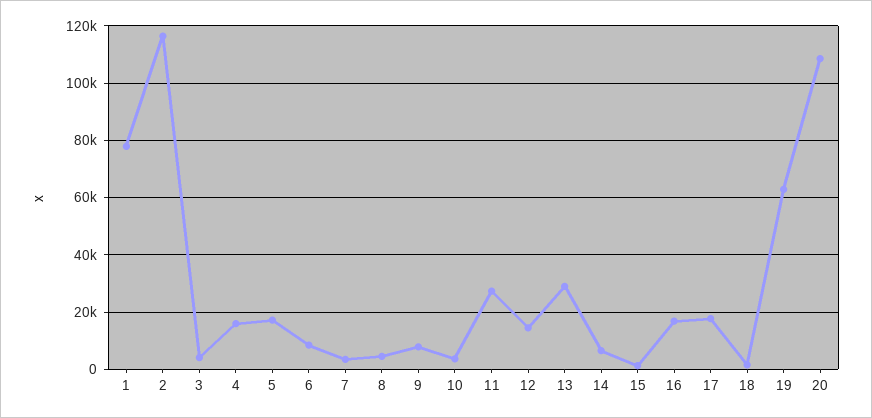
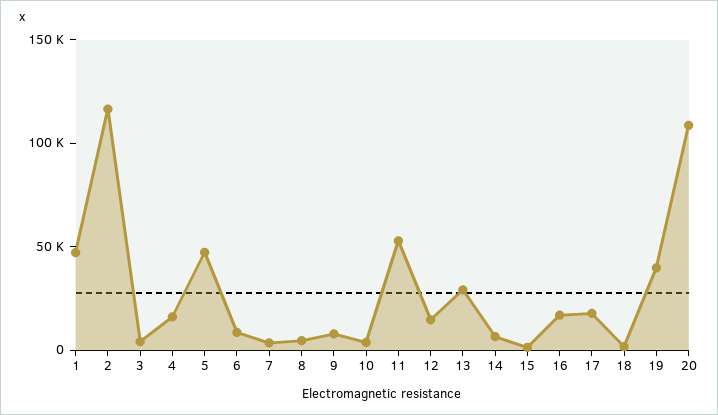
  {
-   "1": 77500,
+   "1": 50000,
    "2": 117500,
    "3": 5000,
    "4": 15000,
-   "5": 17500,
+   "5": 50000,
    "6": 7500,
    "7": 2500,
    "8": 5000,
    "9": 7500,
    "10": 2500,
-   "11": 27500,
+   "11": 50000,
    "12": 15000,
    "13": 30000,
    "14": 7500,
    "15": 2500,
    "16": 17500,
    "17": 17500,
    "18": 2500,
-   "19": 62500,
+   "19": 40000,
    "20": 107500
  }

